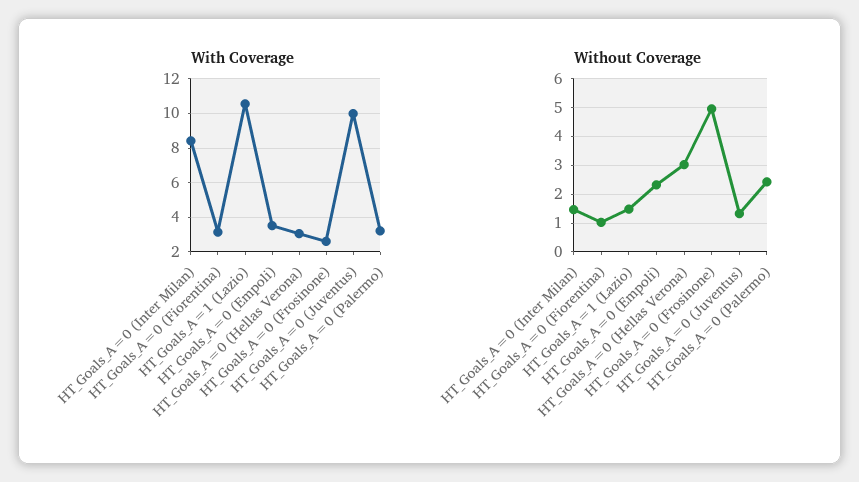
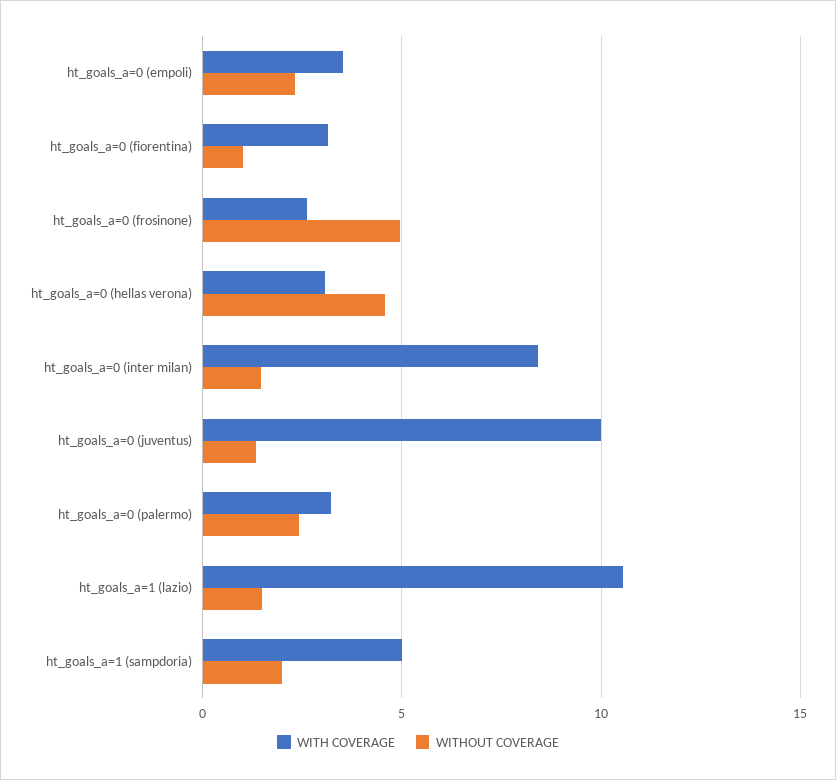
  {
    "With Coverage": {
      "HT_Goals_A=0 (Inter Milan)": 8.5,
      "HT_Goals_A=0 (Fiorentina)": 3,
      "HT_Goals_A=1 (Lazio)": 10.5,
      "HT_Goals_A=0 (Empoli)": 3.5,
      "HT_Goals_A=0 (Hellas Verona)": 3,
      "HT_Goals_A=0 (Frosinone)": 2.5,
      "HT_Goals_A=0 (Juventus)": 10,
-     "HT_Goals_A=0 (Palermo)": 3
+     "HT_Goals_A=0 (Palermo)": 3,
+     "ht_goals_a=1 (sampdoria)": 5
    },
    "Without Coverage": {
      "HT_Goals_A=0 (Inter Milan)": 1.5,
      "HT_Goals_A=0 (Fiorentina)": 1,
      "HT_Goals_A=1 (Lazio)": 1.5,
      "HT_Goals_A=0 (Empoli)": 2.25,
-     "HT_Goals_A=0 (Hellas Verona)": 3,
+     "HT_Goals_A=0 (Hellas Verona)": 4.5,
      "HT_Goals_A=0 (Frosinone)": 5,
      "HT_Goals_A=0 (Juventus)": 1.25,
-     "HT_Goals_A=0 (Palermo)": 2.5
+     "HT_Goals_A=0 (Palermo)": 2.5,
+     "ht_goals_a=1 (sampdoria)": 2
    }
  }

